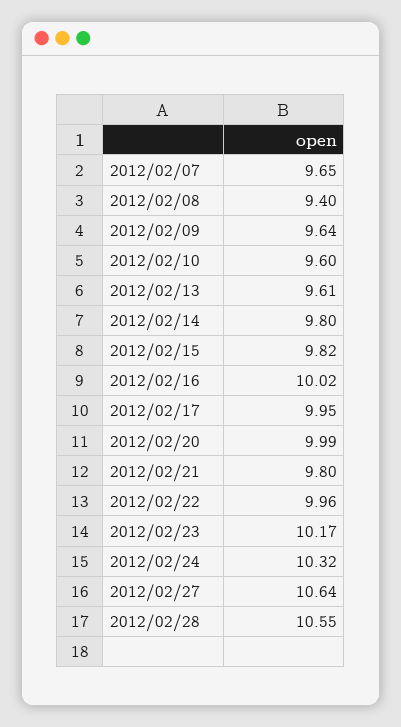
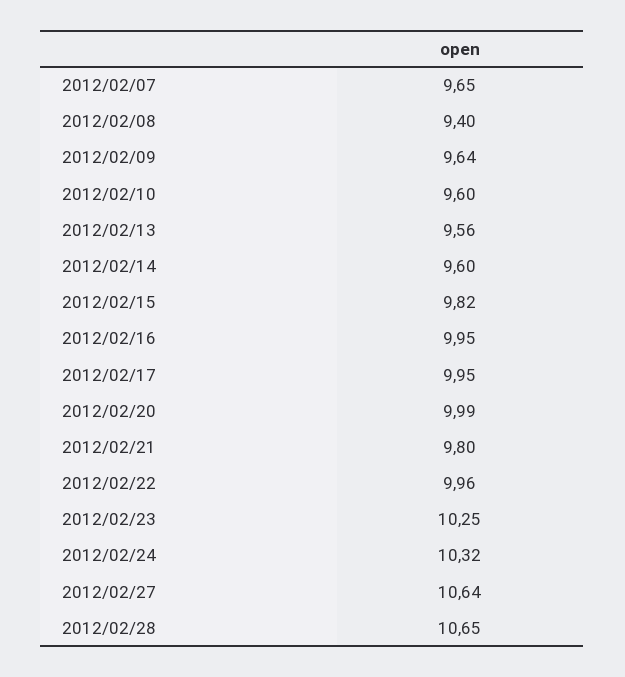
  {
    "2012/02/07": 9.65,
    "2012/02/08": 9.4,
    "2012/02/09": 9.64,
    "2012/02/10": 9.6,
-   "2012/02/13": 9.61,
+   "2012/02/13": 9.56,
-   "2012/02/14": 9.8,
+   "2012/02/14": 9.6,
    "2012/02/15": 9.82,
-   "2012/02/16": 10.02,
+   "2012/02/16": 9.95,
    "2012/02/17": 9.95,
    "2012/02/20": 9.99,
    "2012/02/21": 9.8,
    "2012/02/22": 9.96,
-   "2012/02/23": 10.17,
+   "2012/02/23": 10.25,
    "2012/02/24": 10.32,
    "2012/02/27": 10.64,
-   "2012/02/28": 10.55
+   "2012/02/28": 10.65
  }

